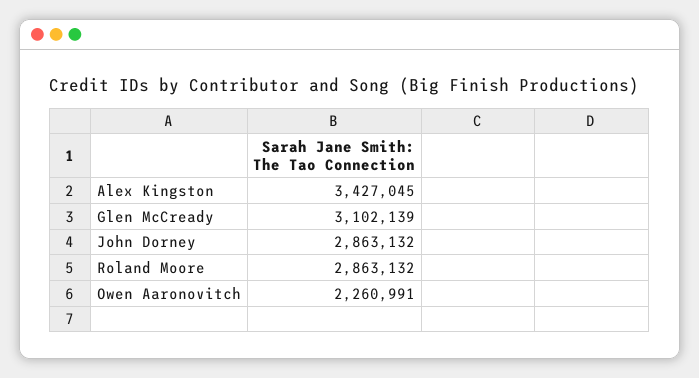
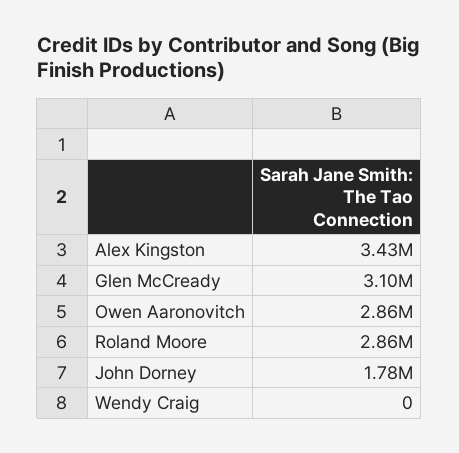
  {
    "Alex Kingston": 3427045,
    "Glen McCready": 3102139,
-   "John Dorney": 2863132,
+   "John Dorney": 1780000,
    "Roland Moore": 2863132,
-   "Owen Aaronovitch": 2260991
+   "Owen Aaronovitch": 2860000,
+   "Wendy Craig": 0
  }

